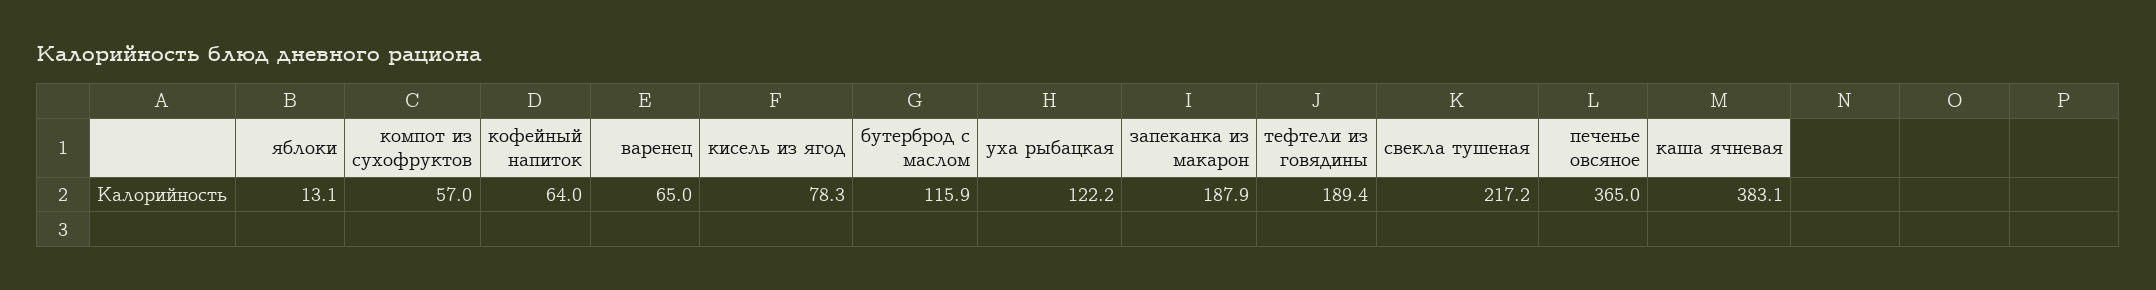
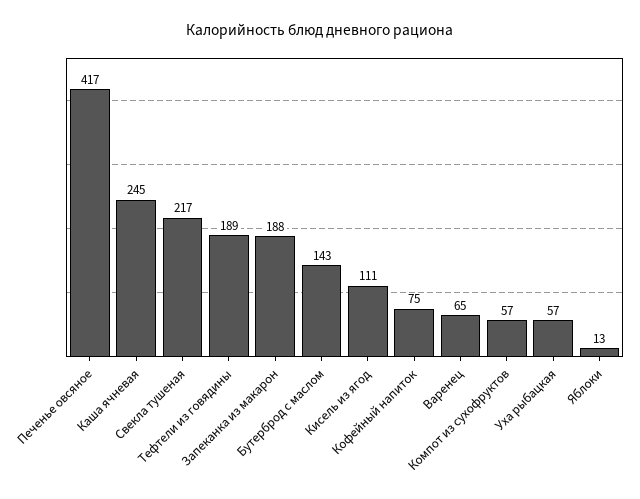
  {
    "яблоки": 13.1,
    "компот из сухофруктов": 57,
-   "кофейный напиток": 64,
+   "кофейный напиток": 75,
    "варенец": 65,
-   "кисель из ягод": 78.3,
+   "кисель из ягод": 111,
-   "бутерброд с маслом": 115.9,
+   "бутерброд с маслом": 143,
-   "уха рыбацкая": 122.2,
+   "уха рыбацкая": 57,
    "запеканка из макарон": 187.9,
    "тефтели из говядины": 189.4,
    "свекла тушеная": 217.2,
-   "печенье овсяное": 365,
+   "печенье овсяное": 417,
-   "каша ячневая": 383.1
+   "каша ячневая": 245
  }

